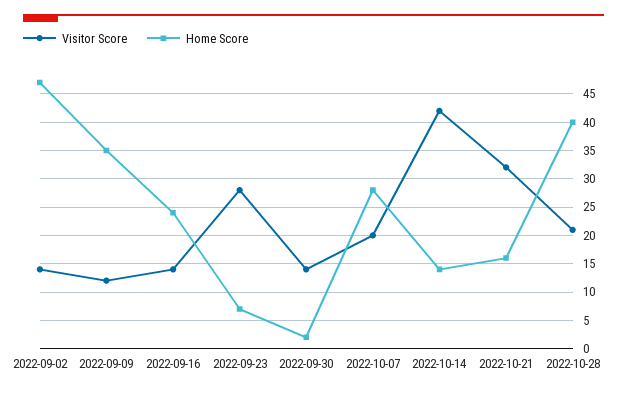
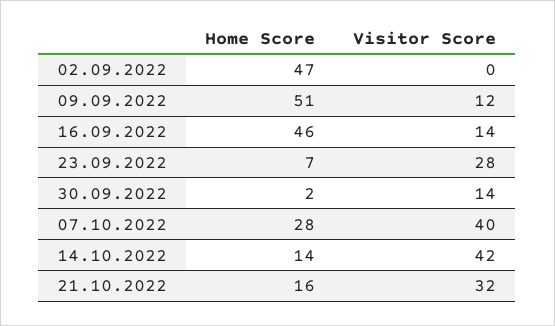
  {
    "Visitor Score": {
-     "2022-09-02": 15,
+     "2022-09-02": 0,
      "2022-09-09": 12,
      "2022-09-16": 14,
      "2022-09-23": 28,
      "2022-09-30": 14,
-     "2022-10-07": 20,
+     "2022-10-07": 40,
      "2022-10-14": 42,
-     "2022-10-21": 32,
+     "2022-10-21": 32
-     "2022-10-28": 20
    },
    "Home Score": {
      "2022-09-02": 47,
-     "2022-09-09": 35,
+     "2022-09-09": 51,
-     "2022-09-16": 25,
+     "2022-09-16": 46,
      "2022-09-23": 7,
      "2022-09-30": 2,
      "2022-10-07": 28,
      "2022-10-14": 14,
-     "2022-10-21": 16,
+     "2022-10-21": 16
-     "2022-10-28": 40
    }
  }

